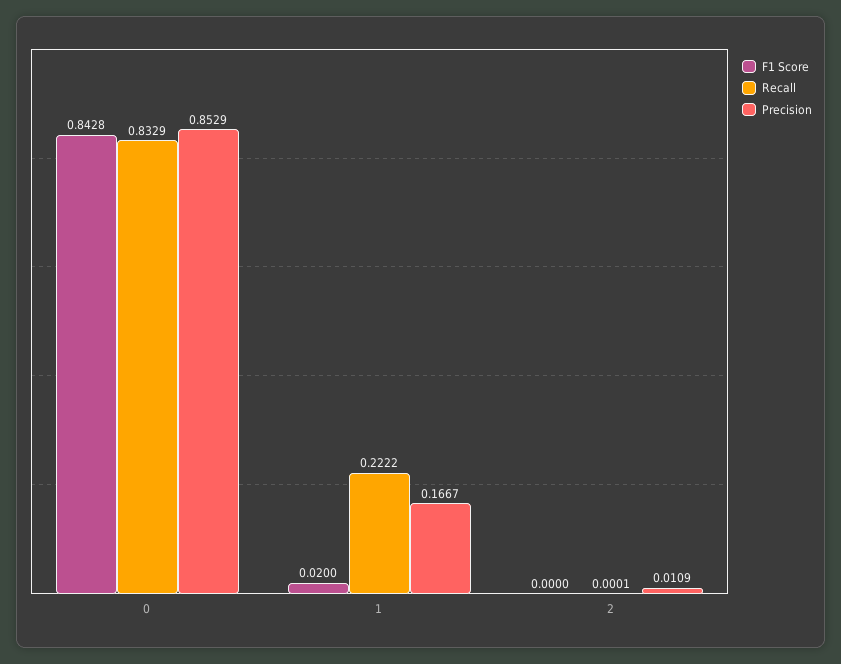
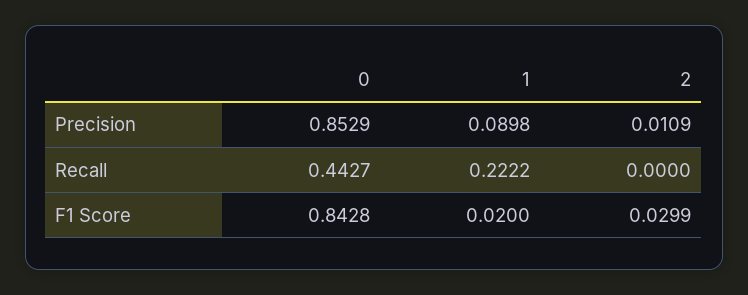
  {
    "F1 Score": {
      "0": 0.8428,
      "1": 0.02,
-     "2": 0
+     "2": 0.0299
    },
    "Recall": {
-     "0": 0.8329,
+     "0": 0.4427,
      "1": 0.2222,
-     "2": 0.0001
+     "2": 0
    },
    "Precision": {
      "0": 0.8529,
-     "1": 0.1667,
+     "1": 0.0898,
      "2": 0.0109
    }
  }

